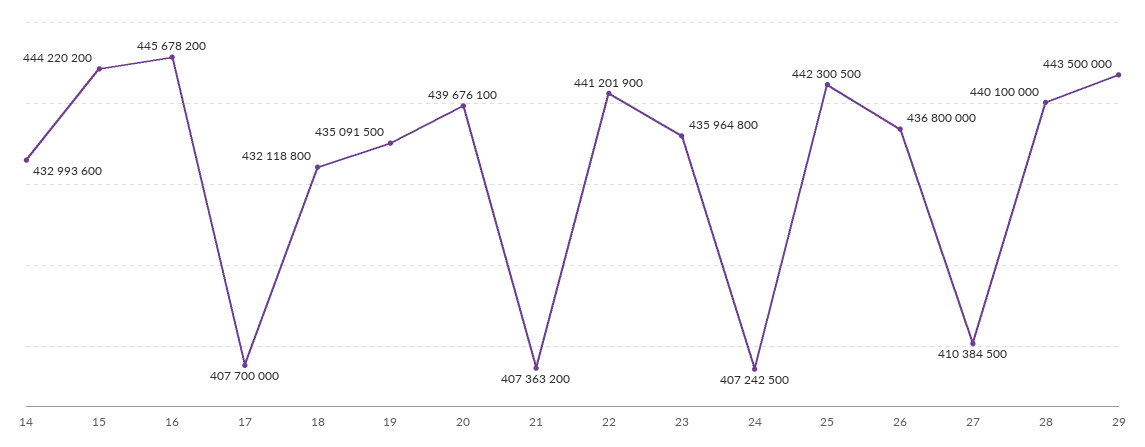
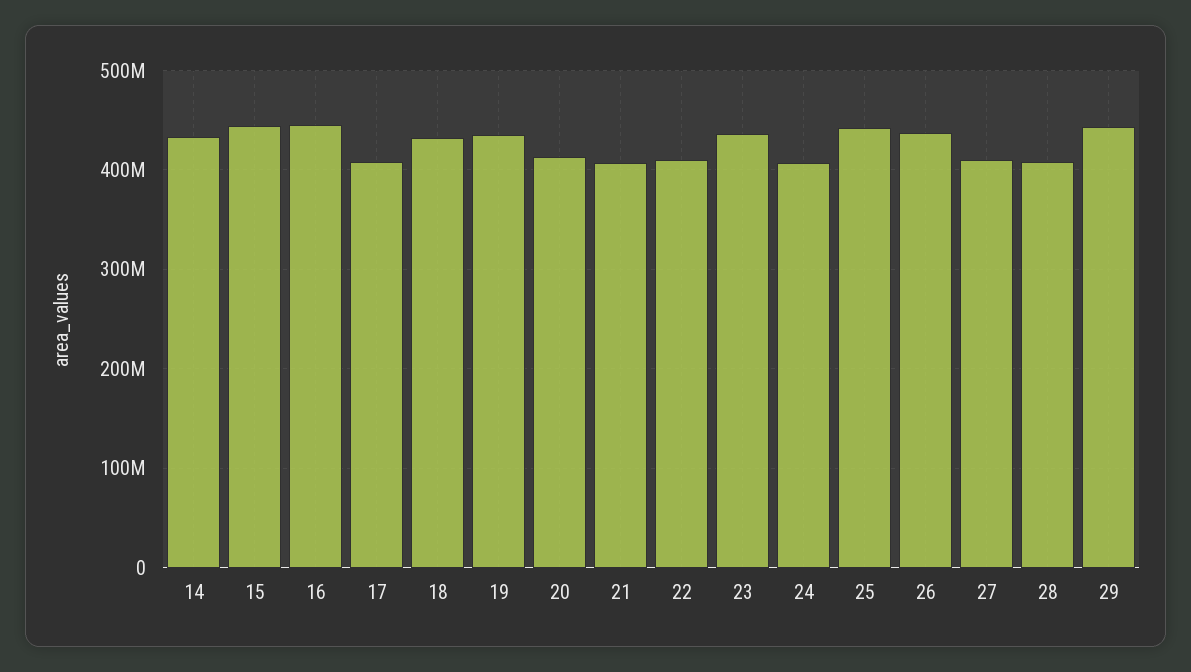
  {
    "14": 432993600,
    "15": 444220200,
    "16": 445678200,
    "17": 407700000,
    "18": 432118800,
    "19": 435091500,
-   "20": 439676100,
+   "20": 410000000,
    "21": 407363200,
-   "22": 441201900,
+   "22": 410000000,
    "23": 435964800,
    "24": 407242500,
    "25": 442300500,
    "26": 436800000,
    "27": 410384500,
-   "28": 440100000,
+   "28": 410000000,
    "29": 443500000
  }

